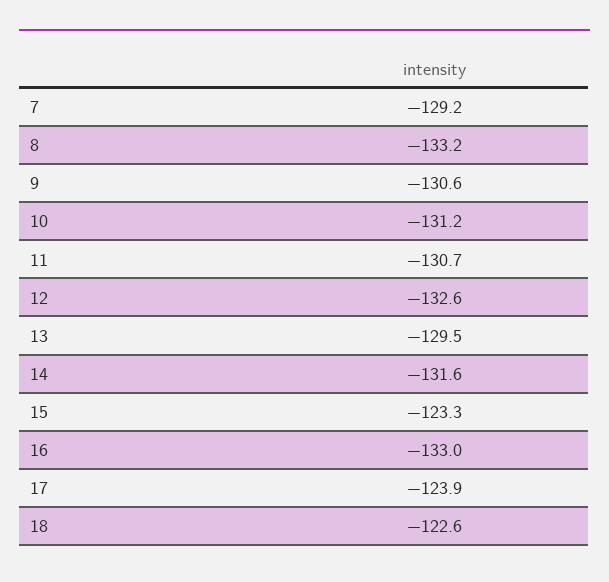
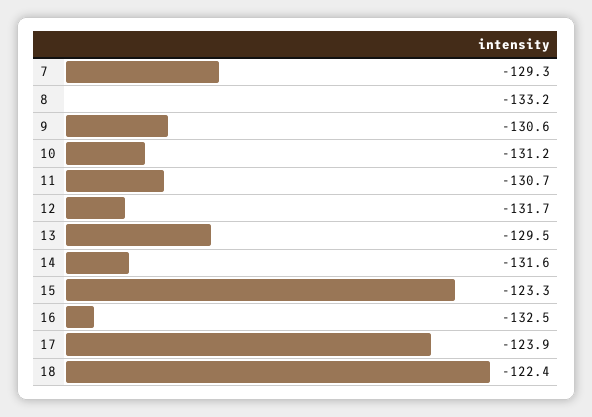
  {
-   "7": -129.2,
+   "7": -129.3,
    "8": -133.2,
    "9": -130.6,
    "10": -131.2,
    "11": -130.7,
-   "12": -132.6,
+   "12": -131.7,
    "13": -129.5,
    "14": -131.6,
    "15": -123.3,
-   "16": -133,
+   "16": -132.5,
    "17": -123.9,
-   "18": -122.6
+   "18": -122.4
  }

